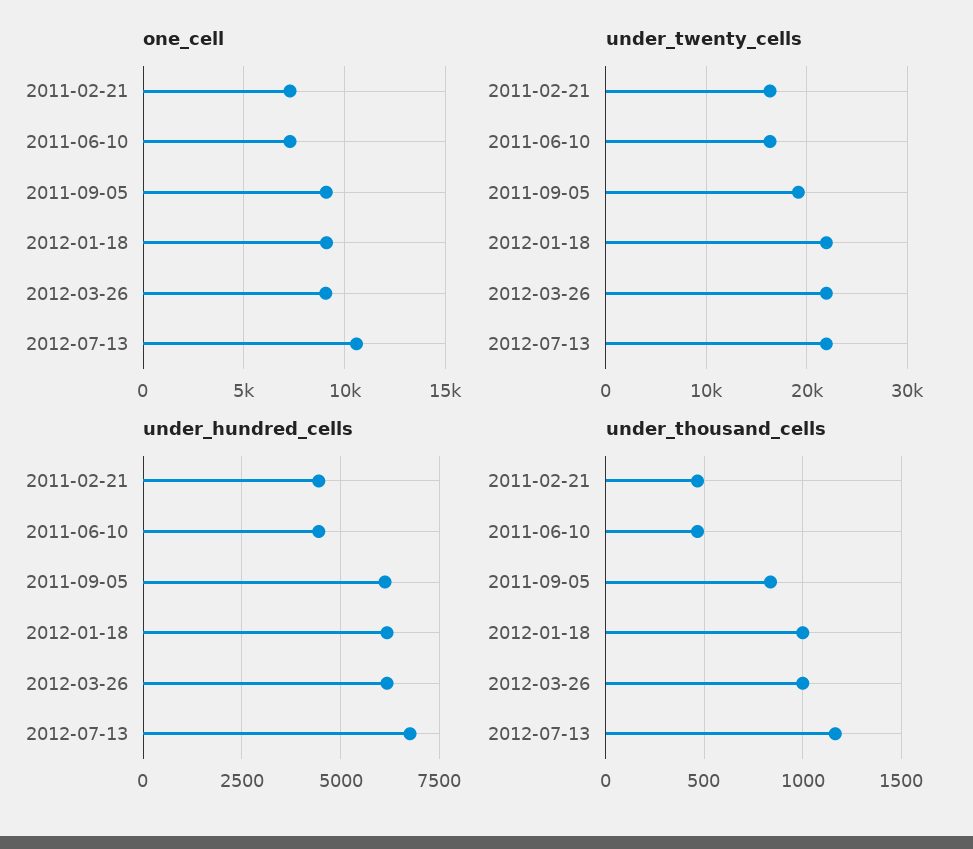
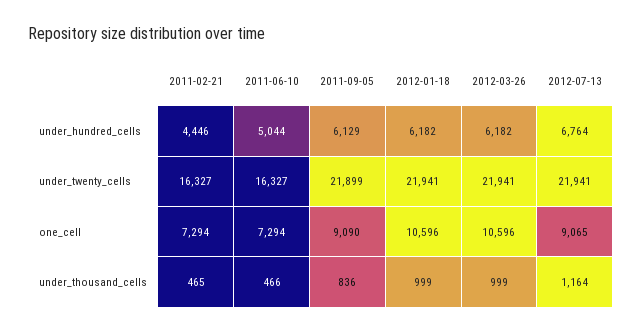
  {
    "one_cell": {
      "2011-02-21": 7294,
      "2011-06-10": 7294,
      "2011-09-05": 9090,
-     "2012-01-18": 9000,
+     "2012-01-18": 10596,
-     "2012-03-26": 9000,
+     "2012-03-26": 10596,
-     "2012-07-13": 10500
+     "2012-07-13": 9065
    },
    "under_twenty_cells": {
      "2011-02-21": 16327,
      "2011-06-10": 16327,
-     "2011-09-05": 19000,
+     "2011-09-05": 21899,
      "2012-01-18": 21941,
      "2012-03-26": 21941,
      "2012-07-13": 21941
    },
    "under_hundred_cells": {
      "2011-02-21": 4446,
-     "2011-06-10": 4500,
+     "2011-06-10": 5044,
      "2011-09-05": 6129,
      "2012-01-18": 6182,
      "2012-03-26": 6182,
      "2012-07-13": 6764
    },
    "under_thousand_cells": {
      "2011-02-21": 465,
      "2011-06-10": 466,
      "2011-09-05": 836,
      "2012-01-18": 999,
      "2012-03-26": 999,
      "2012-07-13": 1164
    }
  }

